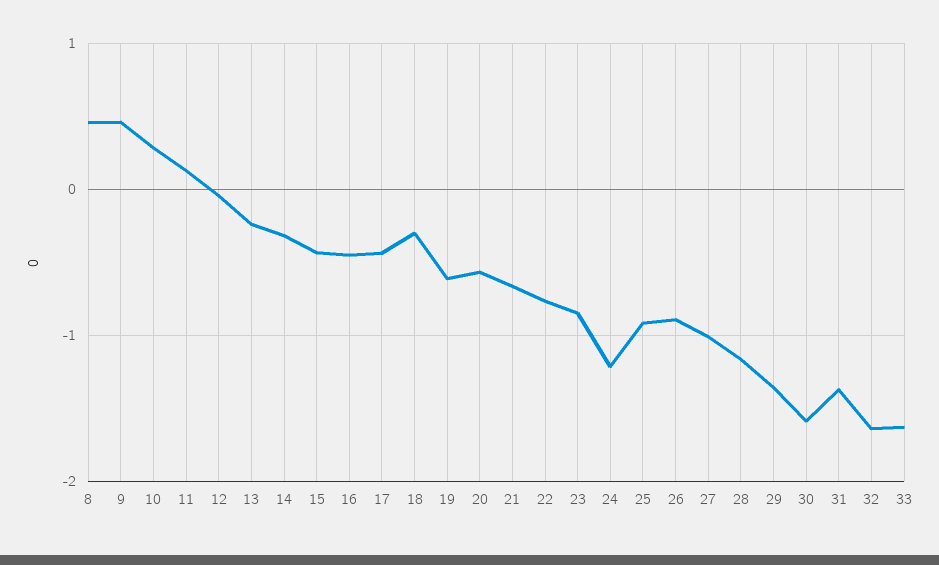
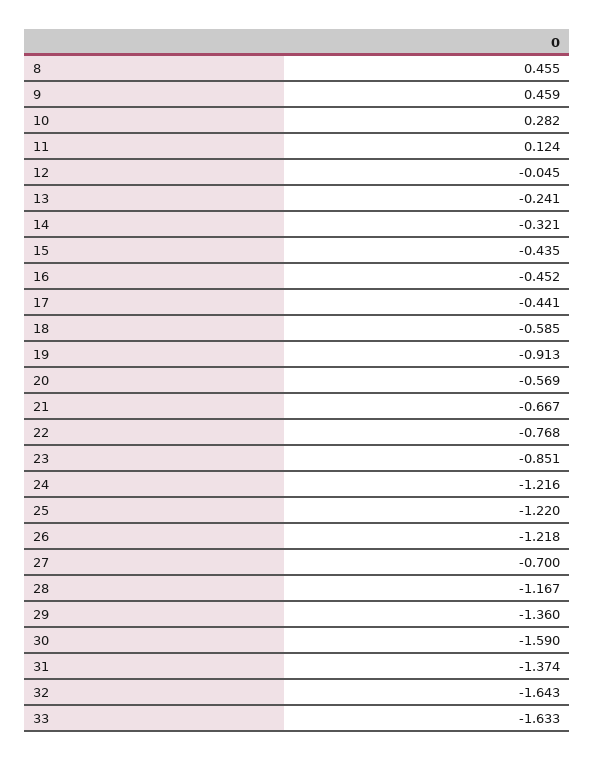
  {
    "8": 0.455,
    "9": 0.459,
    "10": 0.282,
    "11": 0.124,
    "12": -0.045,
    "13": -0.241,
    "14": -0.321,
    "15": -0.435,
    "16": -0.452,
    "17": -0.441,
-   "18": -0.3,
+   "18": -0.585,
-   "19": -0.6,
+   "19": -0.913,
    "20": -0.569,
    "21": -0.667,
    "22": -0.768,
    "23": -0.851,
    "24": -1.216,
-   "25": -0.9,
+   "25": -1.22,
-   "26": -0.9,
+   "26": -1.218,
-   "27": -1,
+   "27": -0.7,
    "28": -1.167,
    "29": -1.36,
    "30": -1.59,
    "31": -1.374,
    "32": -1.643,
    "33": -1.633
  }

